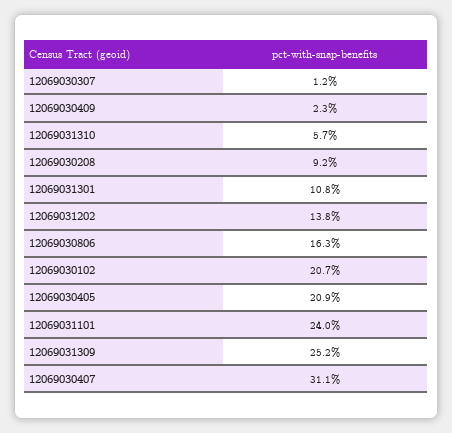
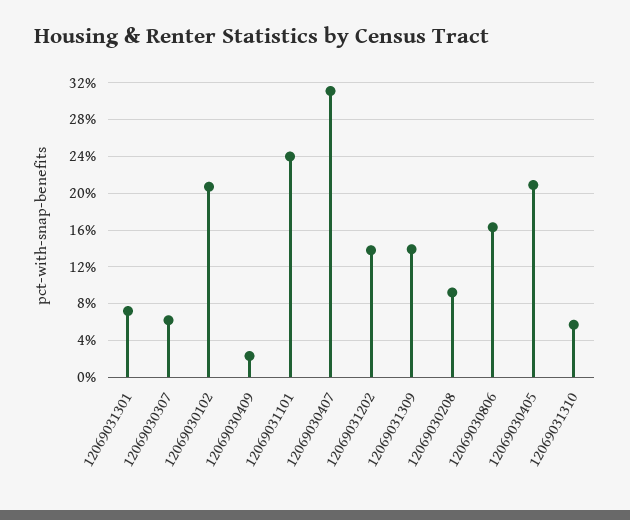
  {
-   "12069030307": 1.2,
+   "12069030307": 6,
    "12069030409": 2.3,
    "12069031310": 5.7,
    "12069030208": 9.2,
-   "12069031301": 10.8,
+   "12069031301": 7,
    "12069031202": 13.8,
    "12069030806": 16.3,
    "12069030102": 20.7,
    "12069030405": 20.9,
    "12069031101": 24,
-   "12069031309": 25.2,
+   "12069031309": 14,
    "12069030407": 31.1
  }

